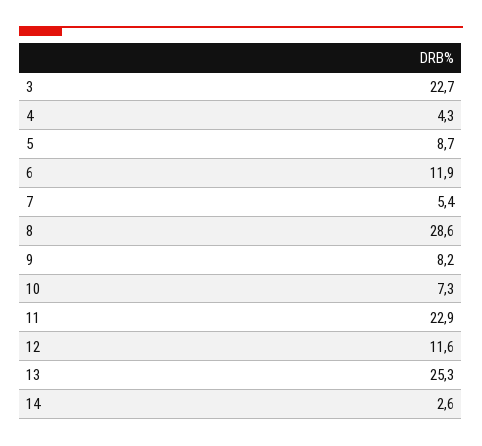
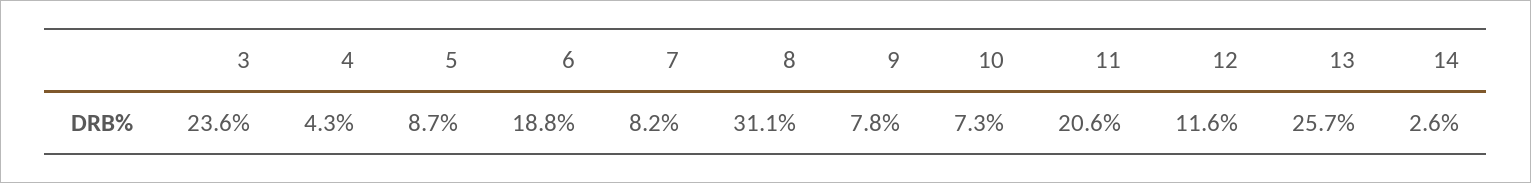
  {
-   "3": 22.7,
+   "3": 23.6,
    "4": 4.3,
    "5": 8.7,
-   "6": 11.9,
+   "6": 18.8,
-   "7": 5.4,
+   "7": 8.2,
-   "8": 28.6,
+   "8": 31.1,
-   "9": 8.2,
+   "9": 7.8,
    "10": 7.3,
-   "11": 22.9,
+   "11": 20.6,
    "12": 11.6,
-   "13": 25.3,
+   "13": 25.7,
    "14": 2.6
  }

